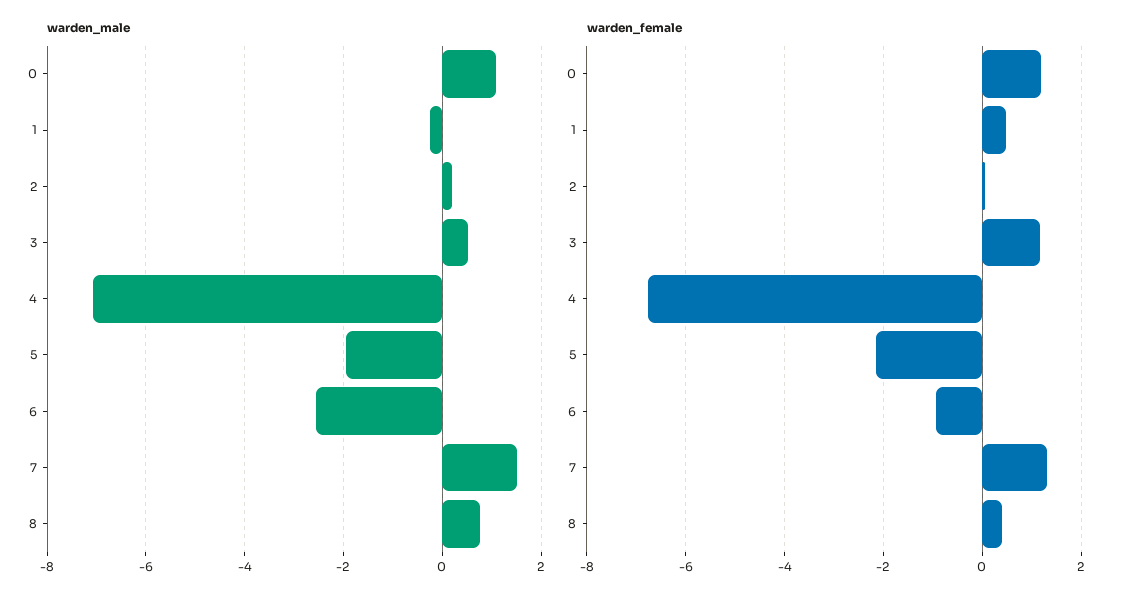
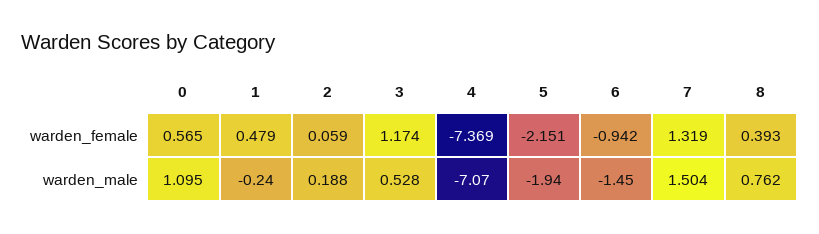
  {
    "warden_male": {
      "0": 1.095,
      "1": -0.24,
      "2": 0.188,
      "3": 0.528,
      "4": -7.07,
      "5": -1.94,
-     "6": -2.6,
+     "6": -1.45,
      "7": 1.504,
      "8": 0.762
    },
    "warden_female": {
-     "0": 1.2,
+     "0": 0.565,
      "1": 0.479,
      "2": 0.059,
      "3": 1.174,
-     "4": -6.8,
+     "4": -7.369,
      "5": -2.151,
      "6": -0.942,
      "7": 1.319,
      "8": 0.393
    }
  }

